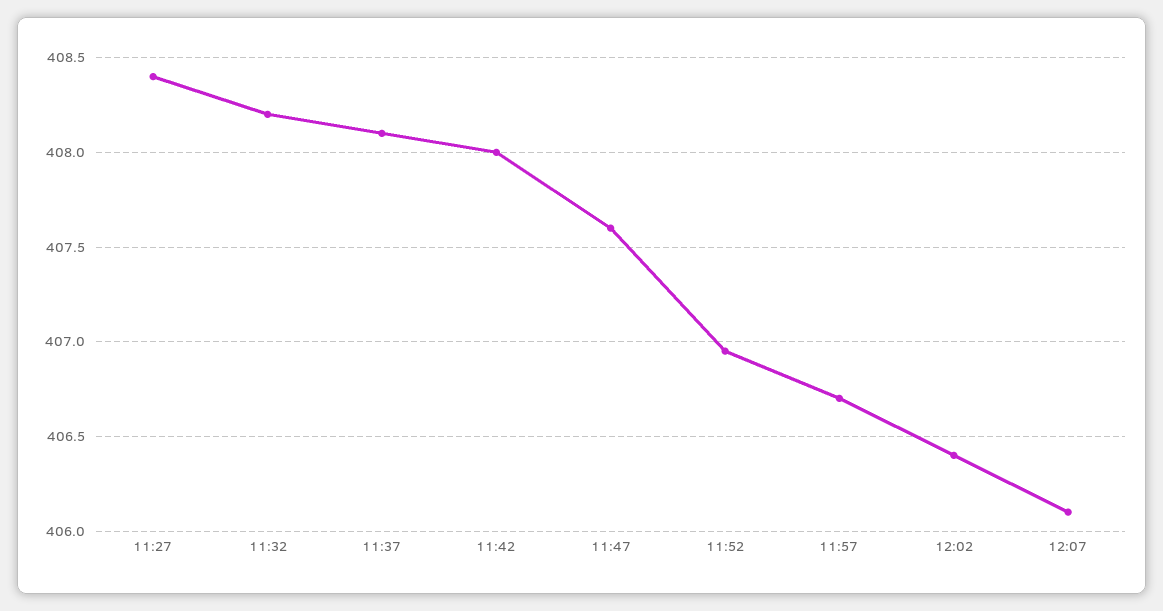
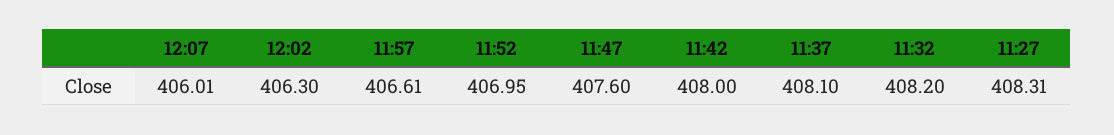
  {
-   "11:27": 408.4,
+   "11:27": 408.31,
    "11:32": 408.2,
    "11:37": 408.1,
    "11:42": 408,
    "11:47": 407.6,
    "11:52": 406.95,
-   "11:57": 406.7,
+   "11:57": 406.61,
-   "12:02": 406.4,
+   "12:02": 406.3,
-   "12:07": 406.1
+   "12:07": 406.01
  }

